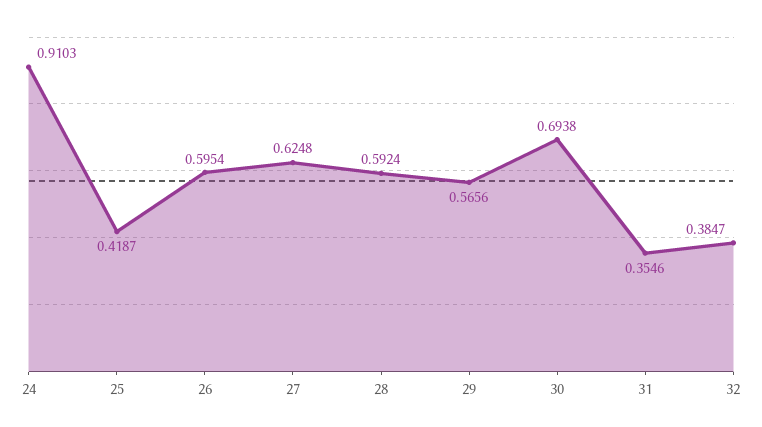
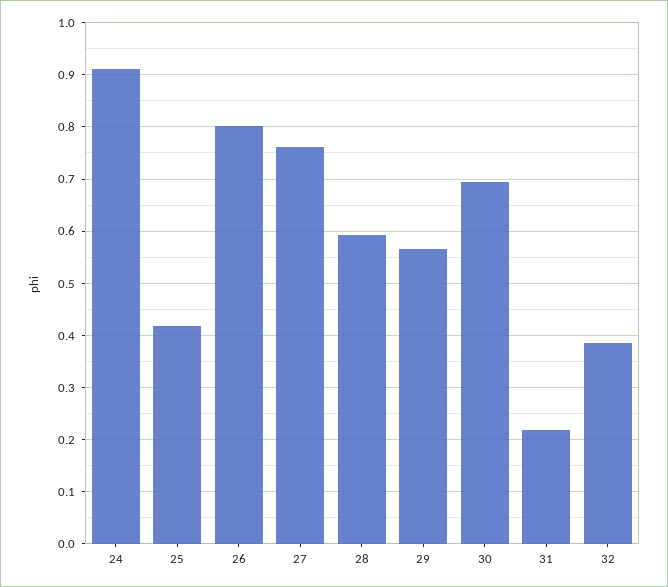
  {
    "24": 0.9103,
    "25": 0.4187,
-   "26": 0.5954,
+   "26": 0.8,
-   "27": 0.6248,
+   "27": 0.76,
    "28": 0.5924,
    "29": 0.5656,
    "30": 0.6938,
-   "31": 0.3546,
+   "31": 0.22,
    "32": 0.3847
  }

